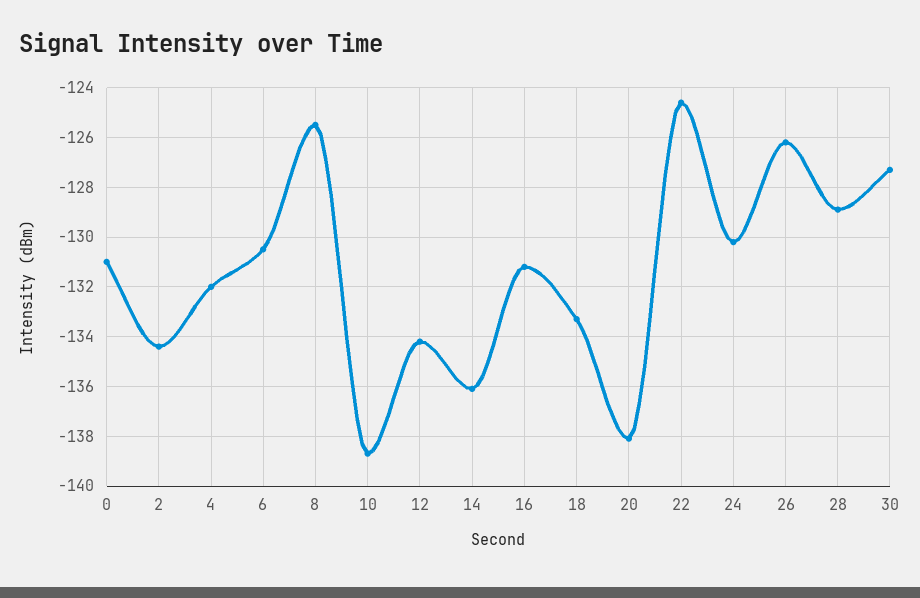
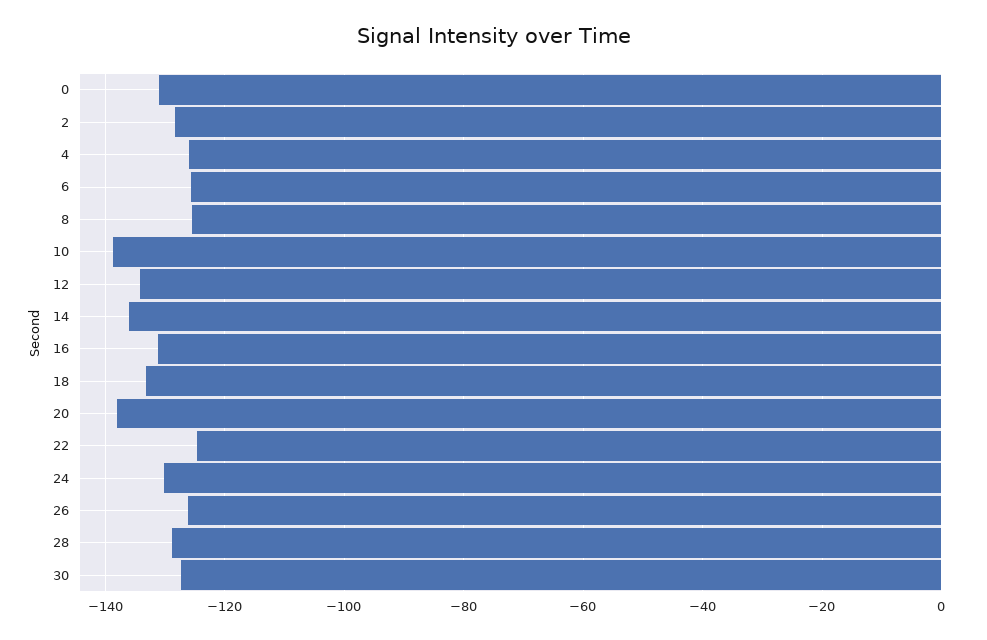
  {
    "0": -131,
-   "2": -134.5,
+   "2": -128,
-   "4": -132,
+   "4": -126,
-   "6": -130.5,
+   "6": -126,
    "8": -125.5,
    "10": -138.5,
    "12": -134,
    "14": -136,
    "16": -131,
    "18": -133.5,
    "20": -138,
    "22": -124.5,
    "24": -130,
    "26": -126,
    "28": -129,
    "30": -127.5
  }

